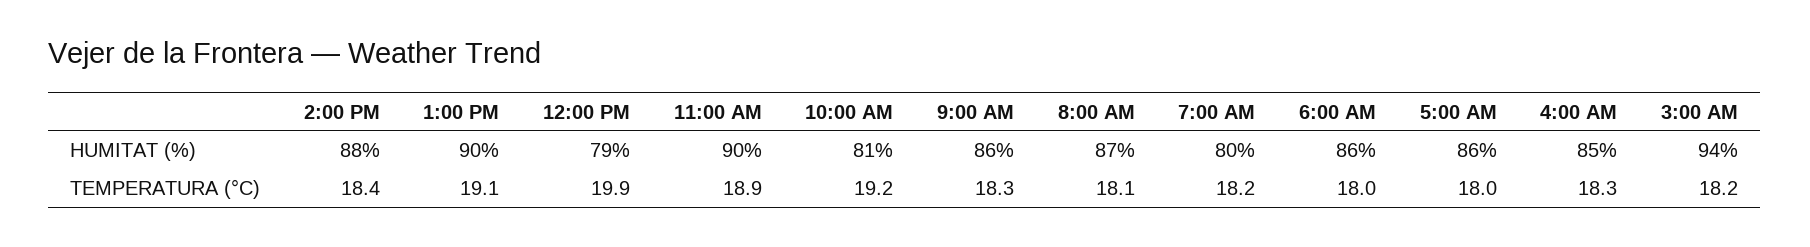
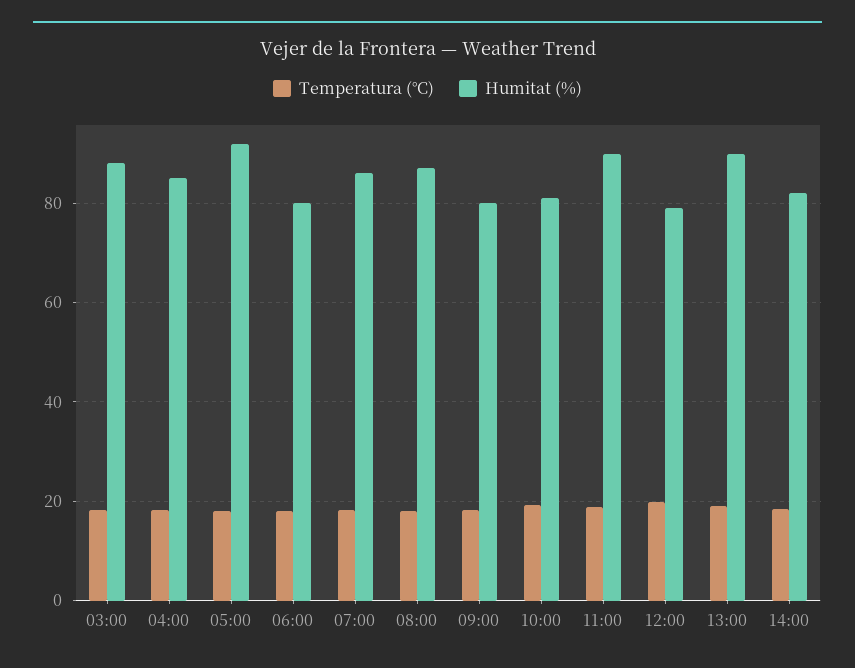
  {
    "HUMITAT (%)": {
-     "2:00 PM": 88,
+     "2:00 PM": 82,
      "1:00 PM": 90,
      "12:00 PM": 79,
      "11:00 AM": 90,
      "10:00 AM": 81,
-     "9:00 AM": 86,
+     "9:00 AM": 80,
      "8:00 AM": 87,
-     "7:00 AM": 80,
+     "7:00 AM": 86,
-     "6:00 AM": 86,
+     "6:00 AM": 80,
-     "5:00 AM": 86,
+     "5:00 AM": 92,
      "4:00 AM": 85,
-     "3:00 AM": 94
+     "3:00 AM": 88
    },
    "TEMPERATURA (°C)": {
      "2:00 PM": 18.4,
      "1:00 PM": 19.1,
      "12:00 PM": 19.9,
      "11:00 AM": 18.9,
      "10:00 AM": 19.2,
      "9:00 AM": 18.3,
      "8:00 AM": 18.1,
      "7:00 AM": 18.2,
      "6:00 AM": 18,
      "5:00 AM": 18,
      "4:00 AM": 18.3,
      "3:00 AM": 18.2
    }
  }

